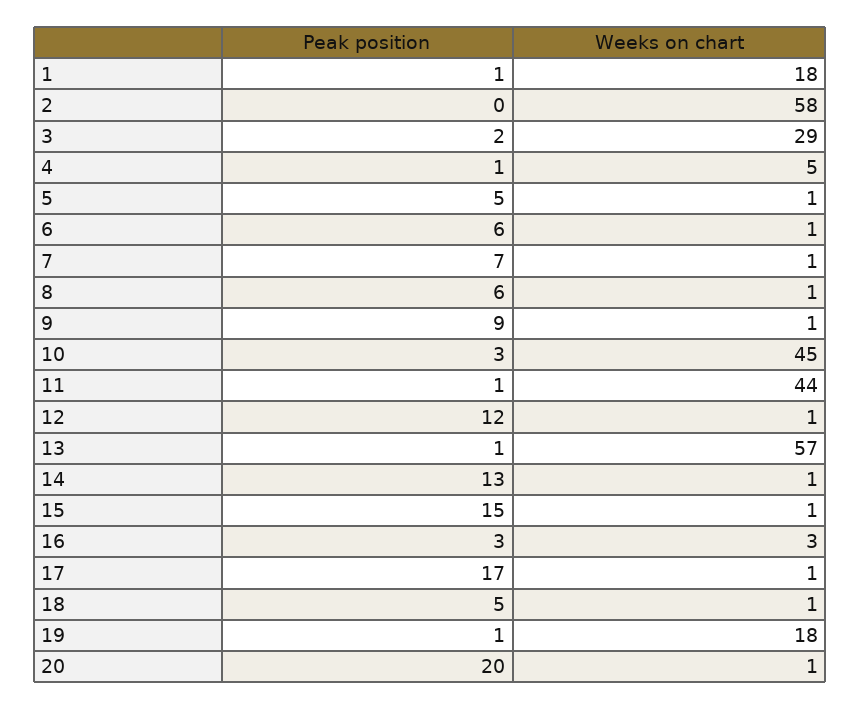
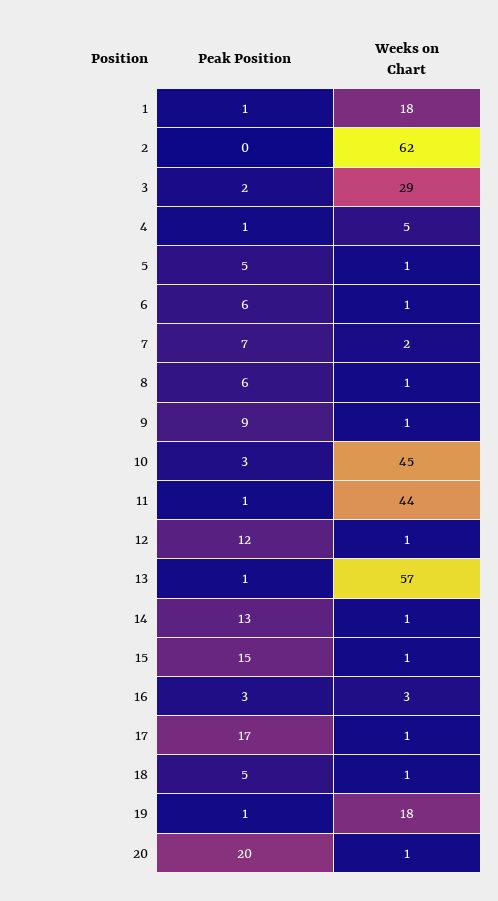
  {
    "Peak position": {
      "1": 1,
      "2": 0,
      "3": 2,
      "4": 1,
      "5": 5,
      "6": 6,
      "7": 7,
      "8": 6,
      "9": 9,
      "10": 3,
      "11": 1,
      "12": 12,
      "13": 1,
      "14": 13,
      "15": 15,
      "16": 3,
      "17": 17,
      "18": 5,
      "19": 1,
      "20": 20
    },
    "Weeks on chart": {
      "1": 18,
-     "2": 58,
+     "2": 62,
      "3": 29,
      "4": 5,
      "5": 1,
      "6": 1,
-     "7": 1,
+     "7": 2,
      "8": 1,
      "9": 1,
      "10": 45,
      "11": 44,
      "12": 1,
      "13": 57,
      "14": 1,
      "15": 1,
      "16": 3,
      "17": 1,
      "18": 1,
      "19": 18,
      "20": 1
    }
  }

